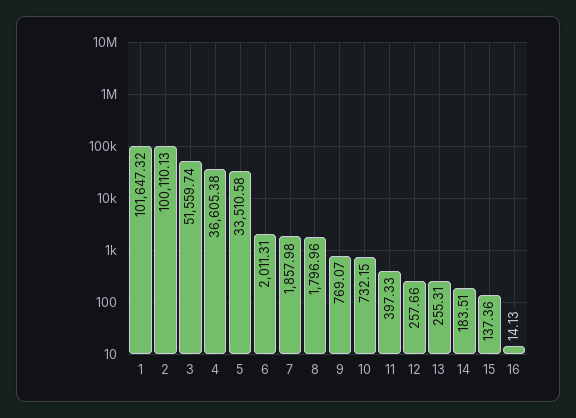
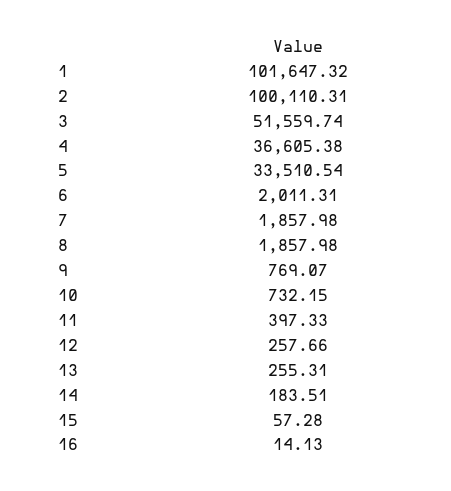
  {
    "1": 101647.32,
-   "2": 100110.13,
+   "2": 100110.31,
    "3": 51559.74,
    "4": 36605.38,
-   "5": 33510.58,
+   "5": 33510.54,
    "6": 2011.31,
    "7": 1857.98,
-   "8": 1796.96,
+   "8": 1857.98,
    "9": 769.07,
    "10": 732.15,
    "11": 397.33,
    "12": 257.66,
    "13": 255.31,
    "14": 183.51,
-   "15": 137.36,
+   "15": 57.28,
    "16": 14.13
  }

